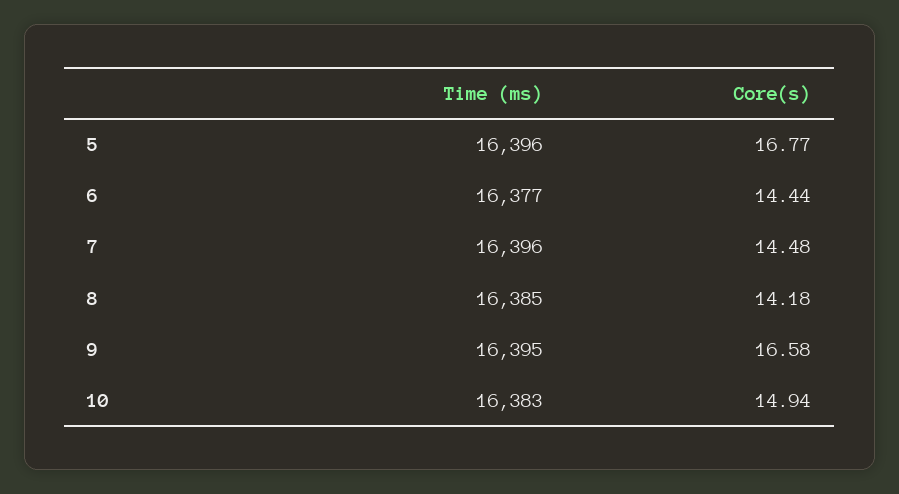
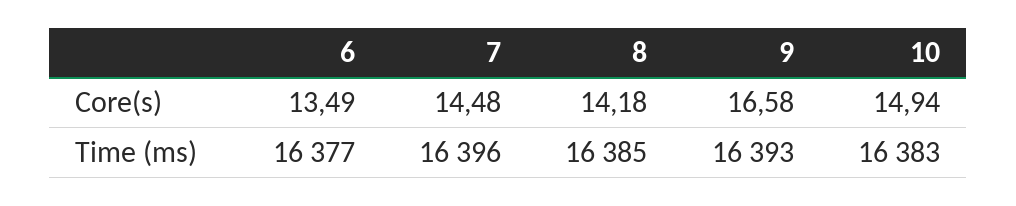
  {
    "Time (ms)": {
-     "5": 16396,
      "6": 16377,
      "7": 16396,
      "8": 16385,
-     "9": 16395,
+     "9": 16393,
      "10": 16383
    },
    "Core(s)": {
-     "5": 16.77,
-     "6": 14.44,
+     "6": 13.49,
      "7": 14.48,
      "8": 14.18,
      "9": 16.58,
      "10": 14.94
    }
  }

